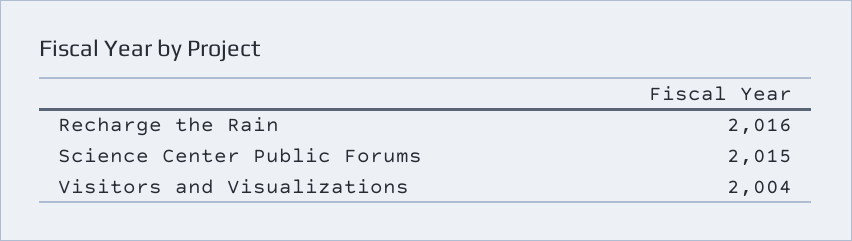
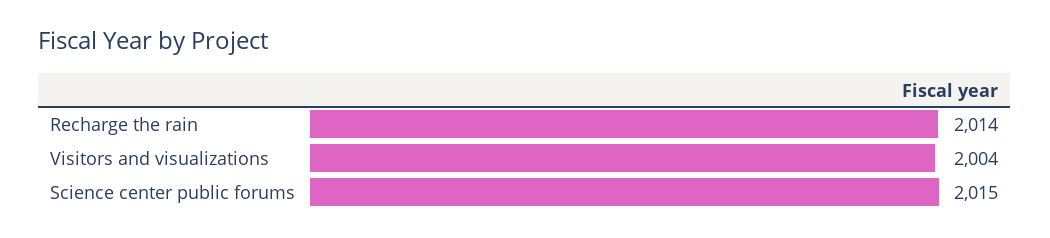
  {
-   "Recharge the Rain": 2016,
+   "Recharge the Rain": 2014,
    "Science Center Public Forums": 2015,
    "Visitors and Visualizations": 2004
  }

